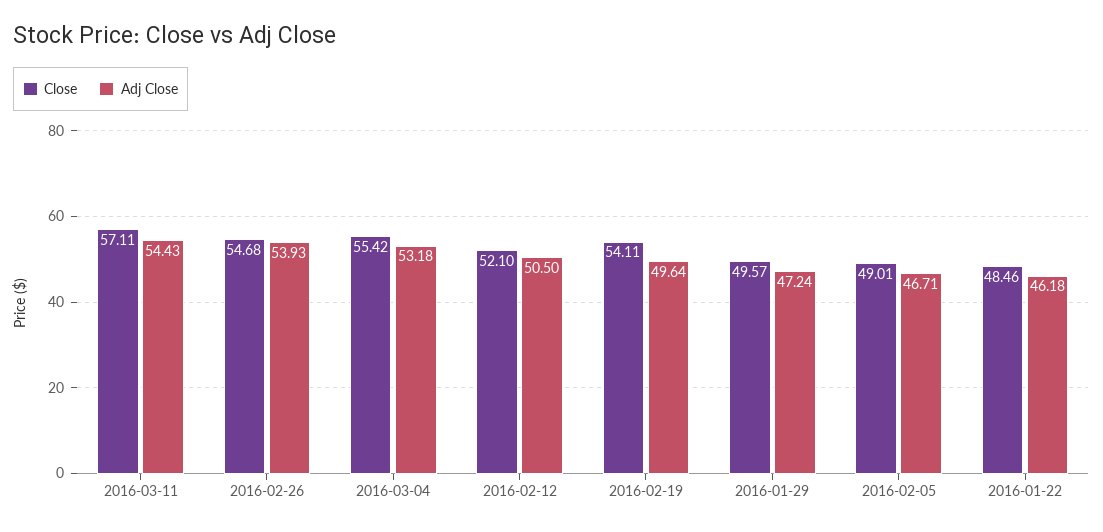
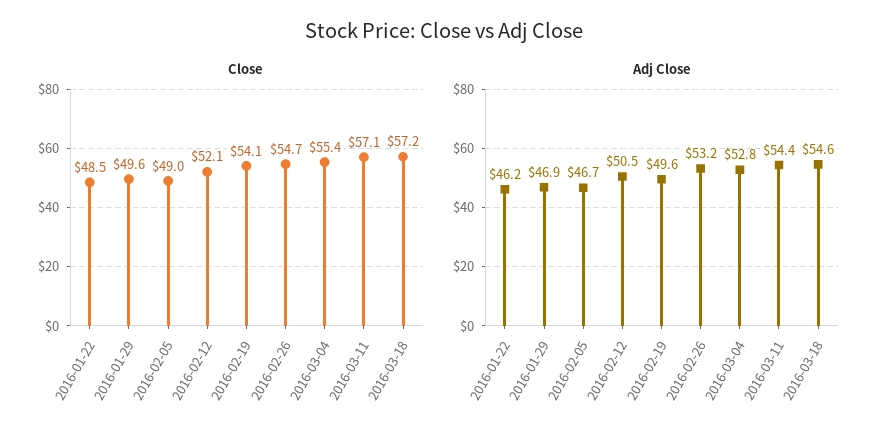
  {
    "Close": {
      "2016-03-11": 57.11,
      "2016-02-26": 54.68,
      "2016-03-04": 55.42,
      "2016-02-12": 52.1,
      "2016-02-19": 54.11,
      "2016-01-29": 49.57,
      "2016-02-05": 49.01,
-     "2016-01-22": 48.46
+     "2016-01-22": 48.46,
+     "2016-03-18": 57.2
    },
    "Adj Close": {
      "2016-03-11": 54.43,
-     "2016-02-26": 53.93,
+     "2016-02-26": 53.2,
-     "2016-03-04": 53.18,
+     "2016-03-04": 52.8,
      "2016-02-12": 50.5,
      "2016-02-19": 49.64,
-     "2016-01-29": 47.24,
+     "2016-01-29": 46.9,
      "2016-02-05": 46.71,
-     "2016-01-22": 46.18
+     "2016-01-22": 46.18,
+     "2016-03-18": 54.6
    }
  }

